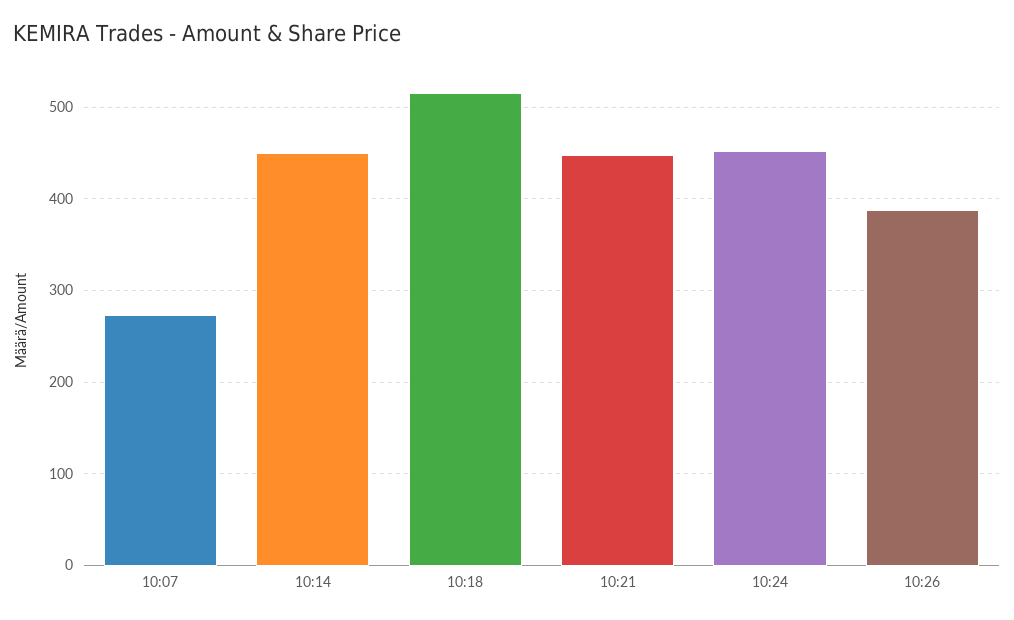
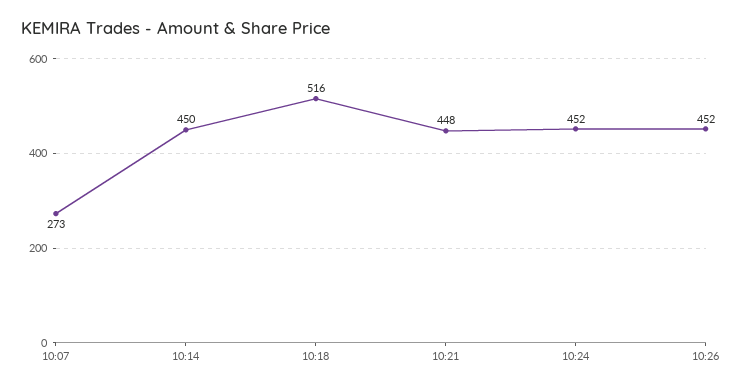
  {
    "10:07": 273,
    "10:14": 450,
    "10:18": 516,
    "10:21": 448,
    "10:24": 452,
-   "10:26": 390
+   "10:26": 452
  }

